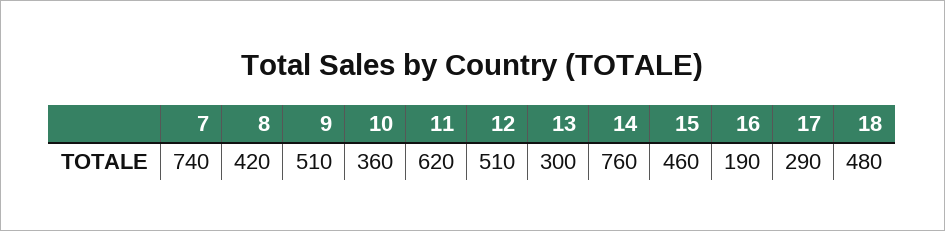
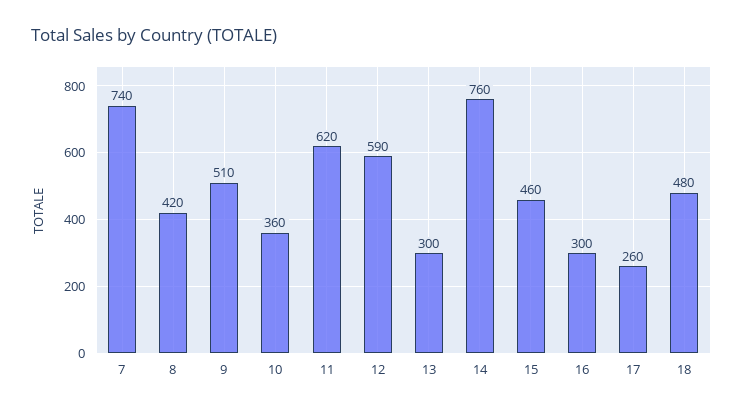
  {
    "7": 740,
    "8": 420,
    "9": 510,
    "10": 360,
    "11": 620,
-   "12": 510,
+   "12": 590,
    "13": 300,
    "14": 760,
    "15": 460,
-   "16": 190,
+   "16": 300,
-   "17": 290,
+   "17": 260,
    "18": 480
  }

